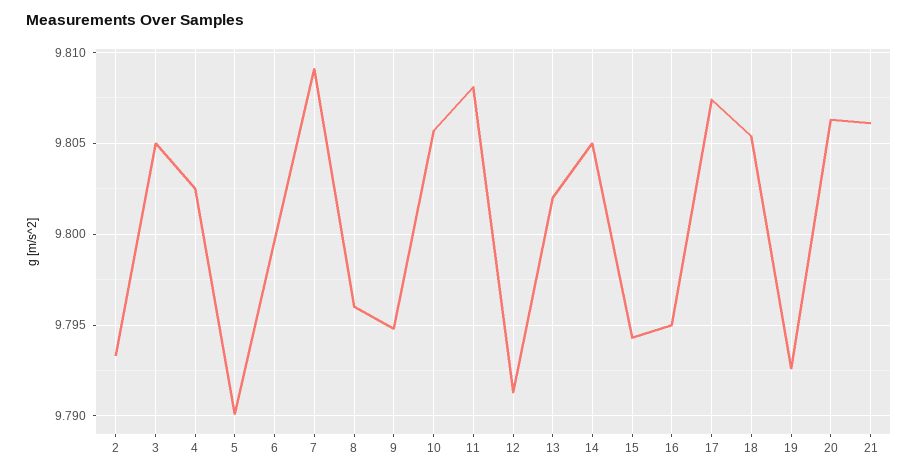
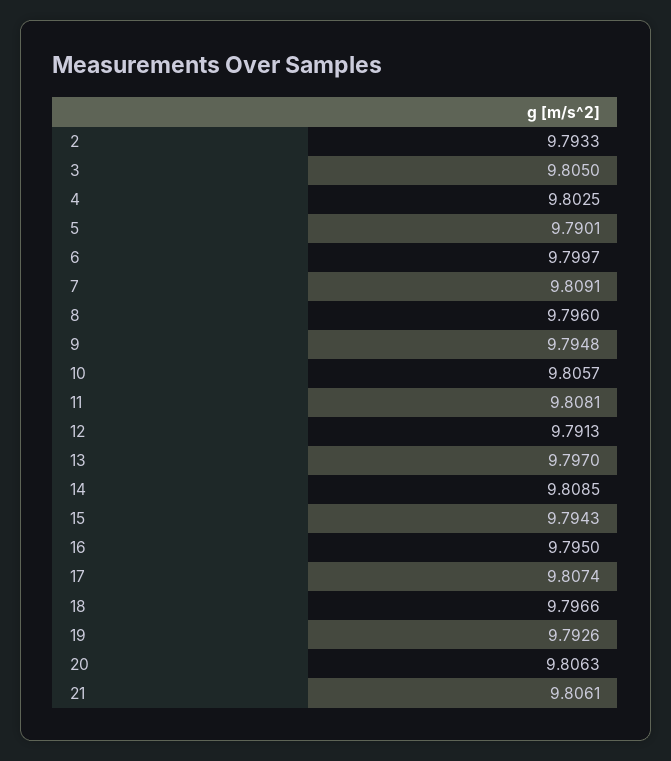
  {
    "2": 9.7933,
    "3": 9.805,
    "4": 9.8025,
    "5": 9.7901,
    "6": 9.7997,
    "7": 9.8091,
    "8": 9.796,
    "9": 9.7948,
    "10": 9.8057,
    "11": 9.8081,
    "12": 9.7913,
-   "13": 9.802,
+   "13": 9.797,
-   "14": 9.805,
+   "14": 9.8085,
    "15": 9.7943,
    "16": 9.795,
    "17": 9.8074,
-   "18": 9.8055,
+   "18": 9.7966,
    "19": 9.7926,
    "20": 9.8063,
    "21": 9.8061
  }

